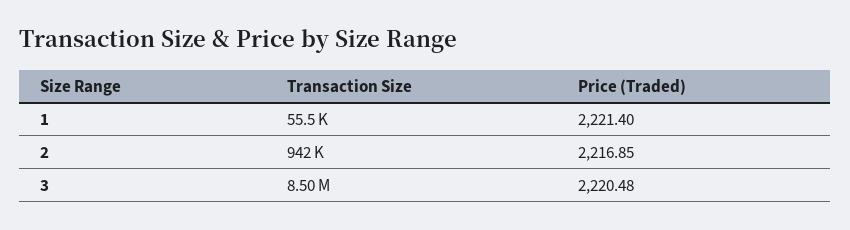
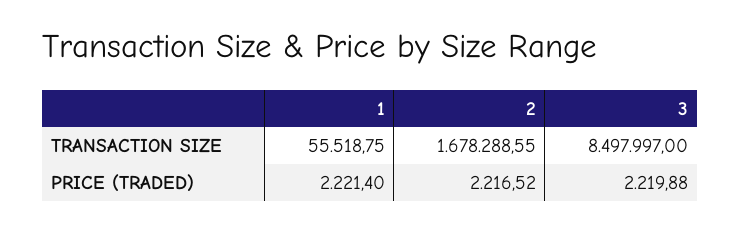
  {
    "Transaction Size": {
      "1": 55518.75,
-     "2": 942000,
+     "2": 1678288.55,
      "3": 8497997
    },
    "Price (Traded)": {
      "1": 2221.4,
-     "2": 2216.85,
+     "2": 2216.52,
-     "3": 2220.48
+     "3": 2219.88
    }
  }

